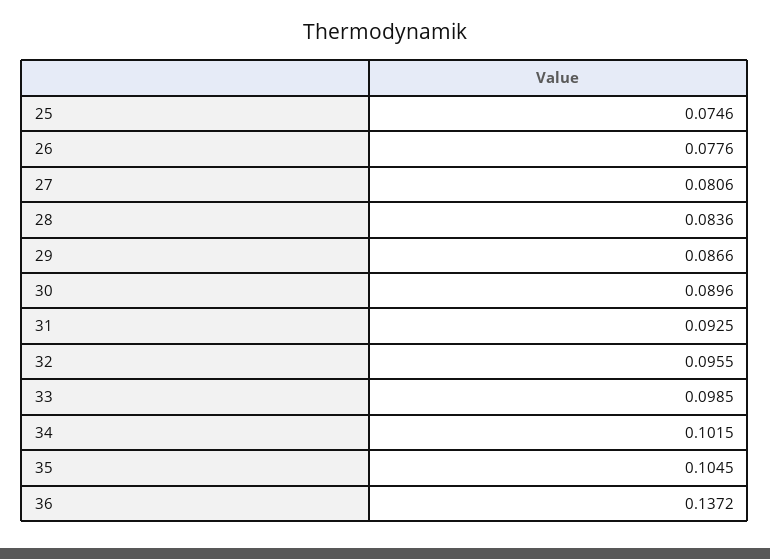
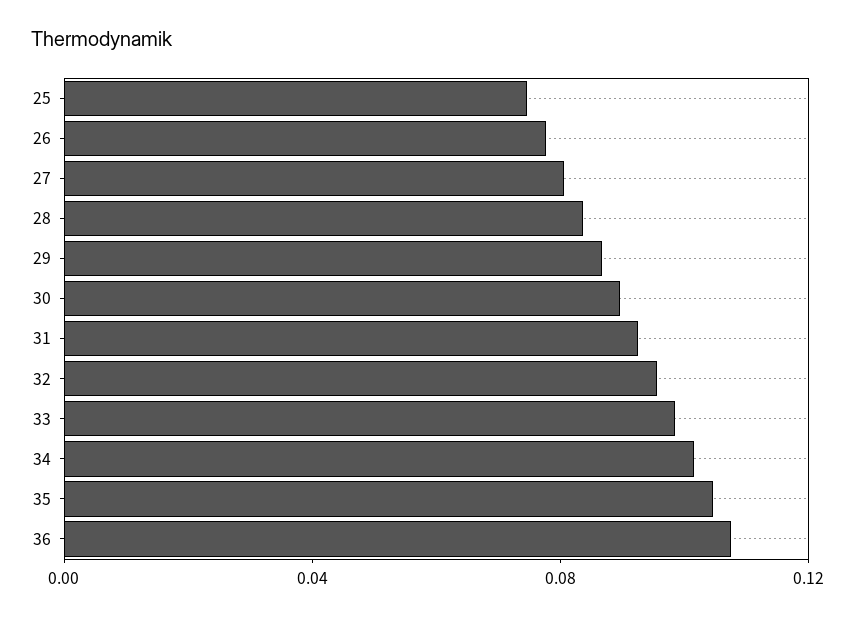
  {
    "25": 0.0746,
    "26": 0.0776,
    "27": 0.0806,
    "28": 0.0836,
    "29": 0.0866,
    "30": 0.0896,
    "31": 0.0925,
    "32": 0.0955,
    "33": 0.0985,
    "34": 0.1015,
    "35": 0.1045,
-   "36": 0.1372
+   "36": 0.11
  }

